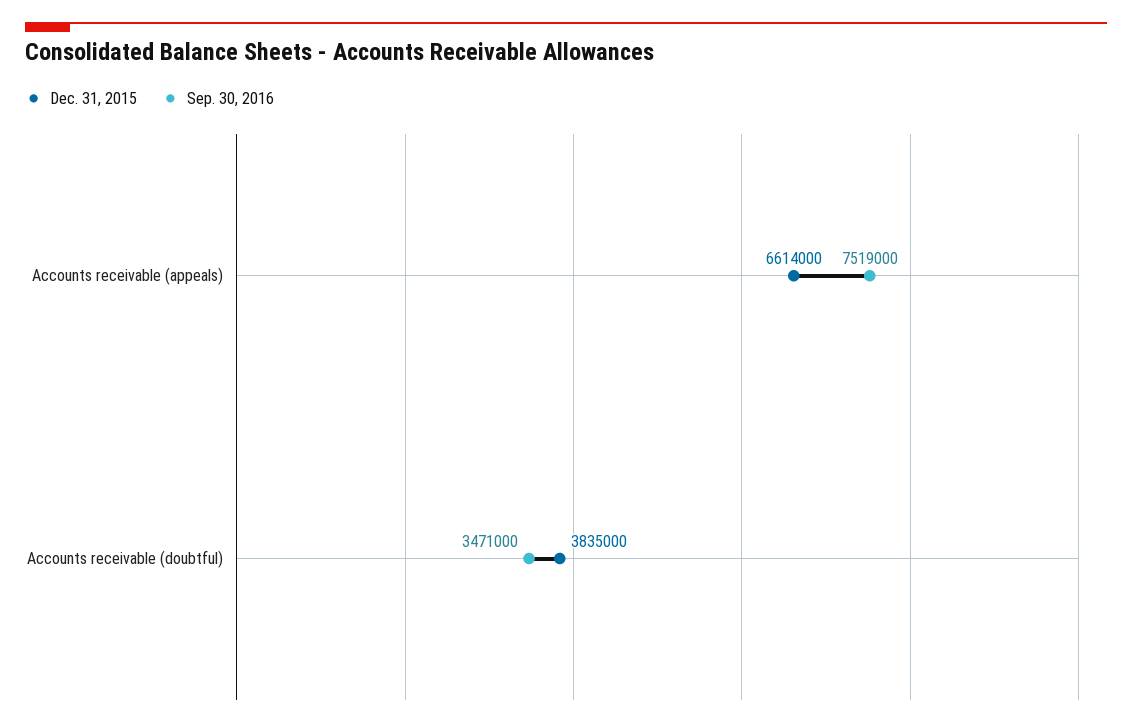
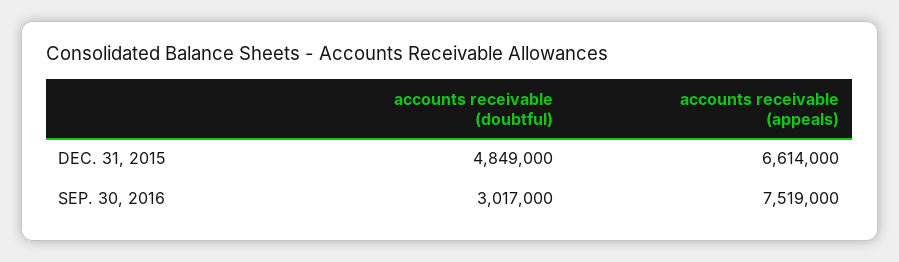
  {
    "Dec. 31, 2015": {
      "Accounts receivable (appeals)": 6614000,
-     "Accounts receivable (doubtful)": 3835000
+     "Accounts receivable (doubtful)": 4849000
    },
    "Sep. 30, 2016": {
      "Accounts receivable (appeals)": 7519000,
-     "Accounts receivable (doubtful)": 3471000
+     "Accounts receivable (doubtful)": 3017000
    }
  }

